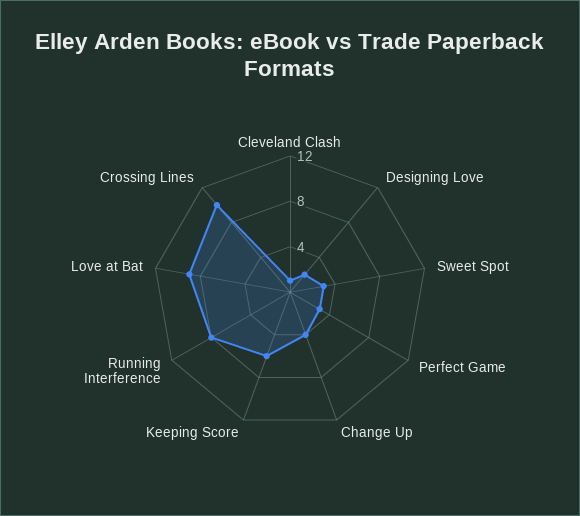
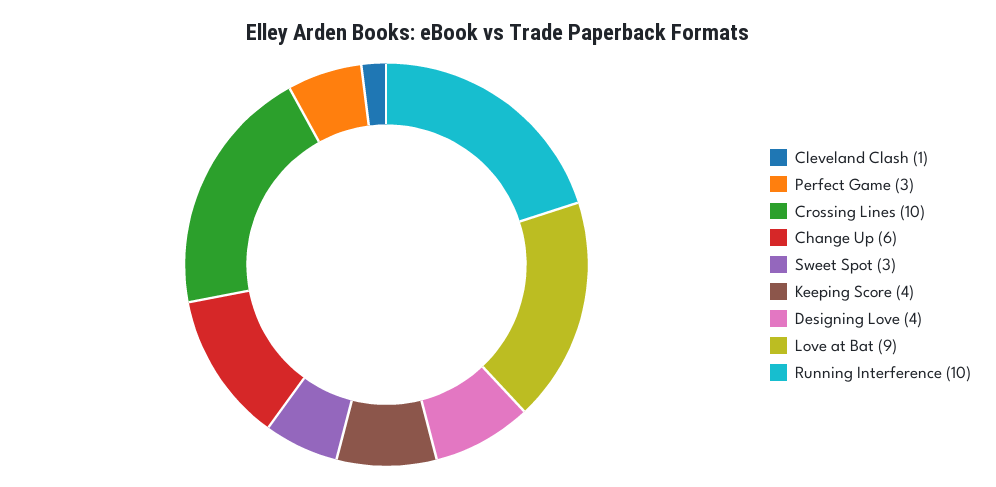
  {
    "Cleveland Clash": 1,
-   "Designing Love": 2,
+   "Designing Love": 4,
    "Sweet Spot": 3,
    "Perfect Game": 3,
-   "Change Up": 4,
+   "Change Up": 6,
-   "Keeping Score": 6,
+   "Keeping Score": 4,
-   "Running Interference": 8,
+   "Running Interference": 10,
    "Love at Bat": 9,
    "Crossing Lines": 10
  }

